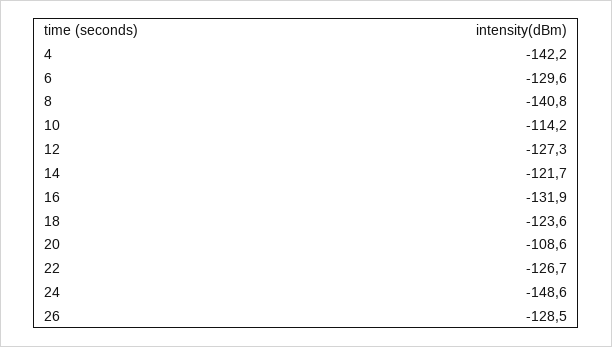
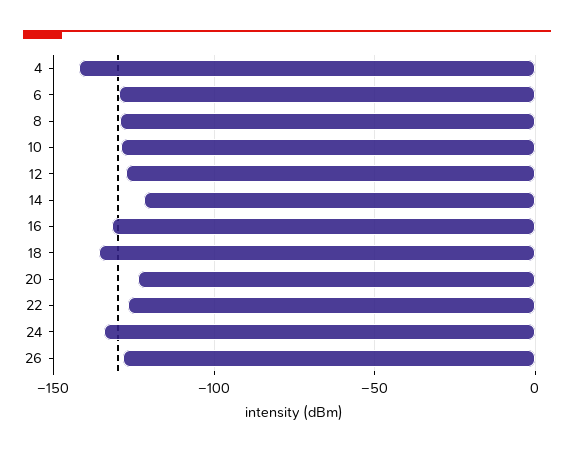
  {
    "4": -142.2,
    "6": -129.6,
-   "8": -140.8,
+   "8": -130,
-   "10": -114.2,
+   "10": -130,
    "12": -127.3,
    "14": -121.7,
    "16": -131.9,
-   "18": -123.6,
+   "18": -135,
-   "20": -108.6,
+   "20": -125,
    "22": -126.7,
-   "24": -148.6,
+   "24": -135,
    "26": -128.5
  }

